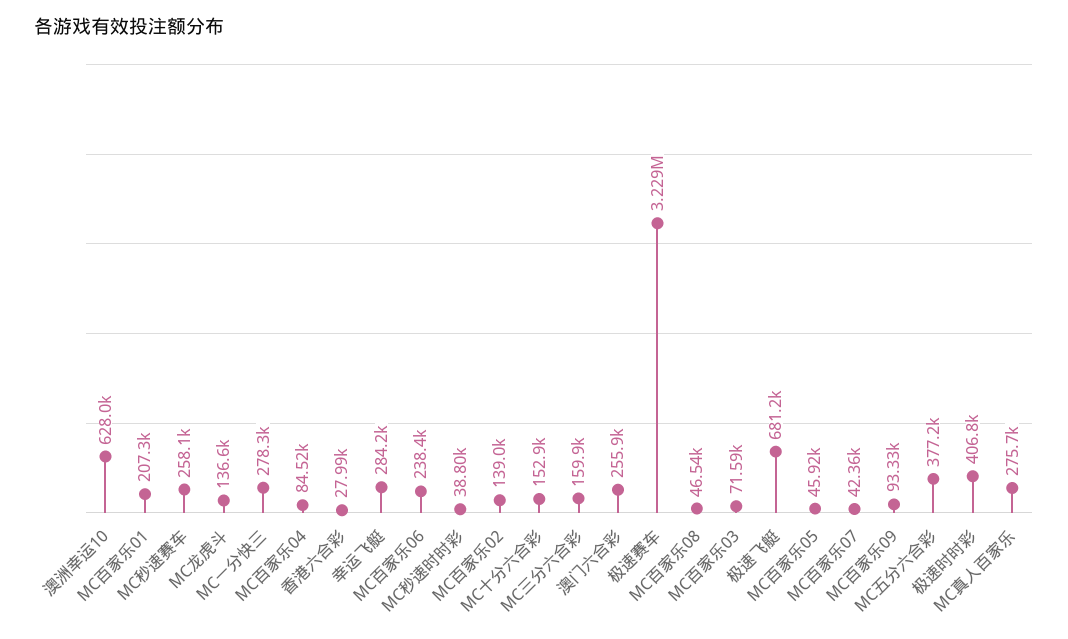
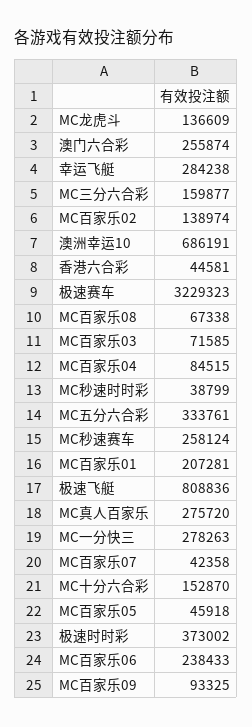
  {
-   "澳洲幸运10": 628000,
+   "澳洲幸运10": 686191,
    "MC百家乐01": 207281,
    "MC秒速赛车": 258124,
    "MC龙虎斗": 136609,
    "MC一分快三": 278263,
    "MC百家乐04": 84515,
-   "香港六合彩": 27990,
+   "香港六合彩": 44581,
    "幸运飞艇": 284238,
    "MC百家乐06": 238433,
    "MC秒速时时彩": 38799,
    "MC百家乐02": 138974,
    "MC十分六合彩": 152870,
    "MC三分六合彩": 159877,
    "澳门六合彩": 255874,
    "极速赛车": 3229323,
-   "MC百家乐08": 46540,
+   "MC百家乐08": 67338,
    "MC百家乐03": 71585,
-   "极速飞艇": 681200,
+   "极速飞艇": 808836,
    "MC百家乐05": 45918,
    "MC百家乐07": 42358,
    "MC百家乐09": 93325,
-   "MC五分六合彩": 377200,
+   "MC五分六合彩": 333761,
-   "极速时时彩": 406800,
+   "极速时时彩": 373002,
    "MC真人百家乐": 275720
  }

